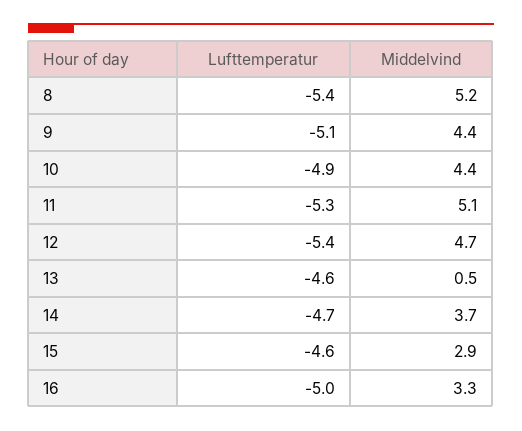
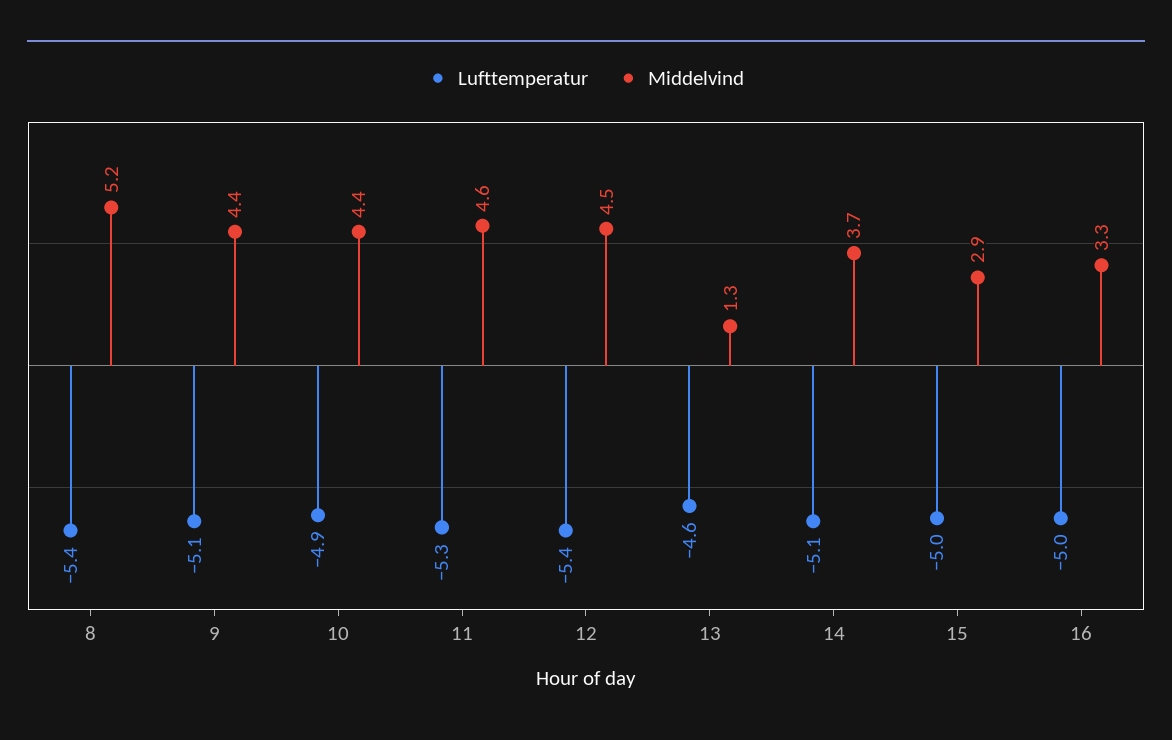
  {
    "Lufttemperatur": {
      "8": -5.4,
      "9": -5.1,
      "10": -4.9,
      "11": -5.3,
      "12": -5.4,
      "13": -4.6,
-     "14": -4.7,
+     "14": -5.1,
-     "15": -4.6,
+     "15": -5,
      "16": -5
    },
    "Middelvind": {
      "8": 5.2,
      "9": 4.4,
      "10": 4.4,
-     "11": 5.1,
+     "11": 4.6,
-     "12": 4.7,
+     "12": 4.5,
-     "13": 0.5,
+     "13": 1.3,
      "14": 3.7,
      "15": 2.9,
      "16": 3.3
    }
  }

